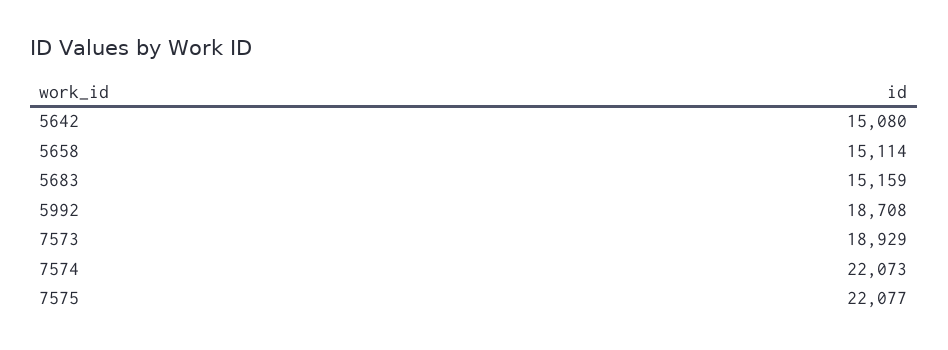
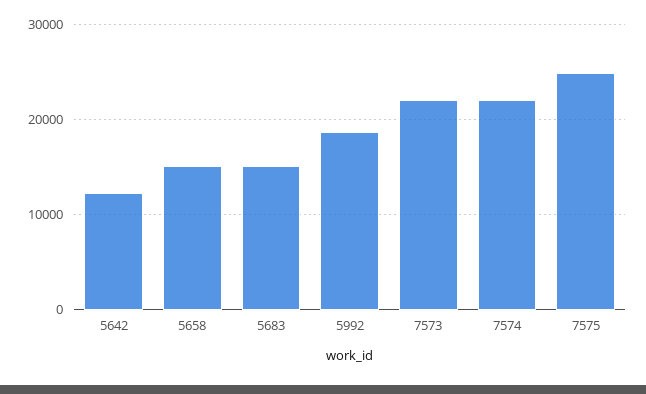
  {
-   "5642": 15080,
+   "5642": 12000,
    "5658": 15114,
    "5683": 15159,
    "5992": 18708,
-   "7573": 18929,
+   "7573": 22000,
    "7574": 22073,
-   "7575": 22077
+   "7575": 25000
  }

